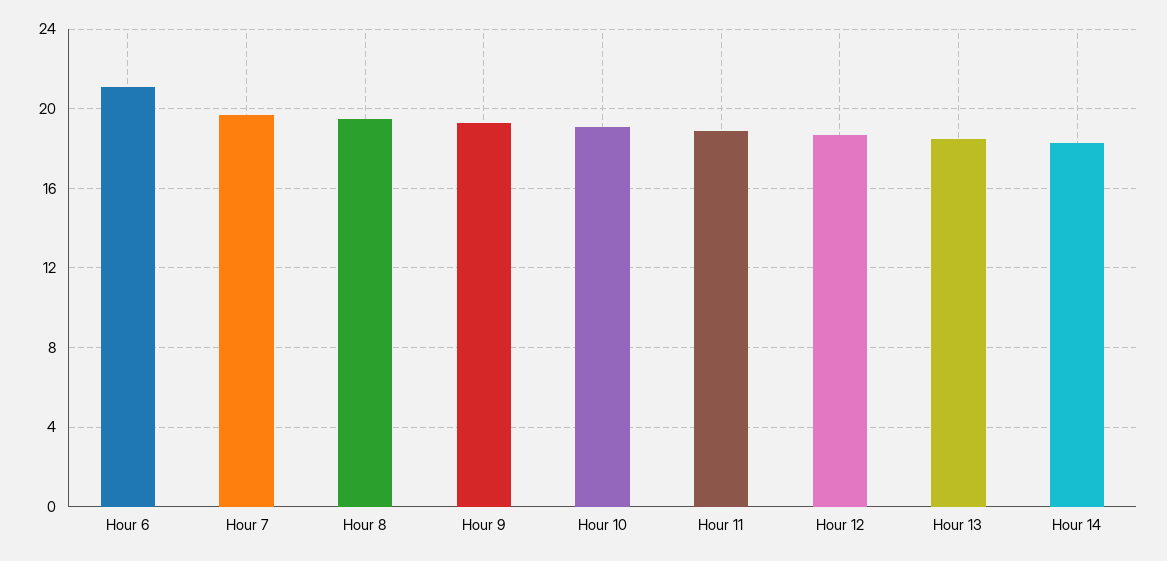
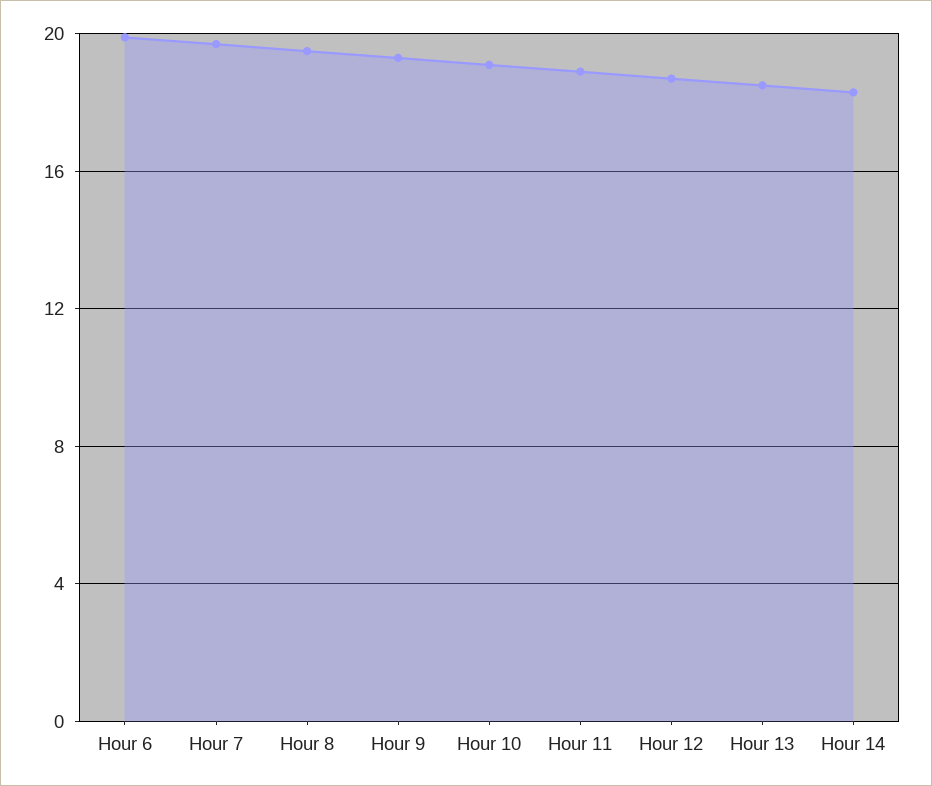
  {
-   "Hour 6": 21,
+   "Hour 6": 20,
    "Hour 7": 19.5,
    "Hour 8": 19.5,
    "Hour 9": 19.5,
    "Hour 10": 19,
    "Hour 11": 19,
    "Hour 12": 18.5,
    "Hour 13": 18.5,
    "Hour 14": 18.5
  }

